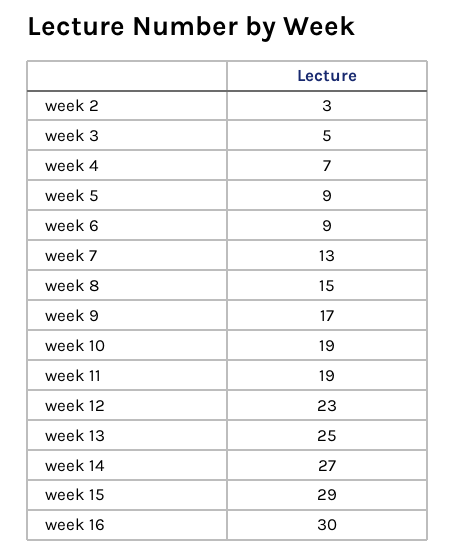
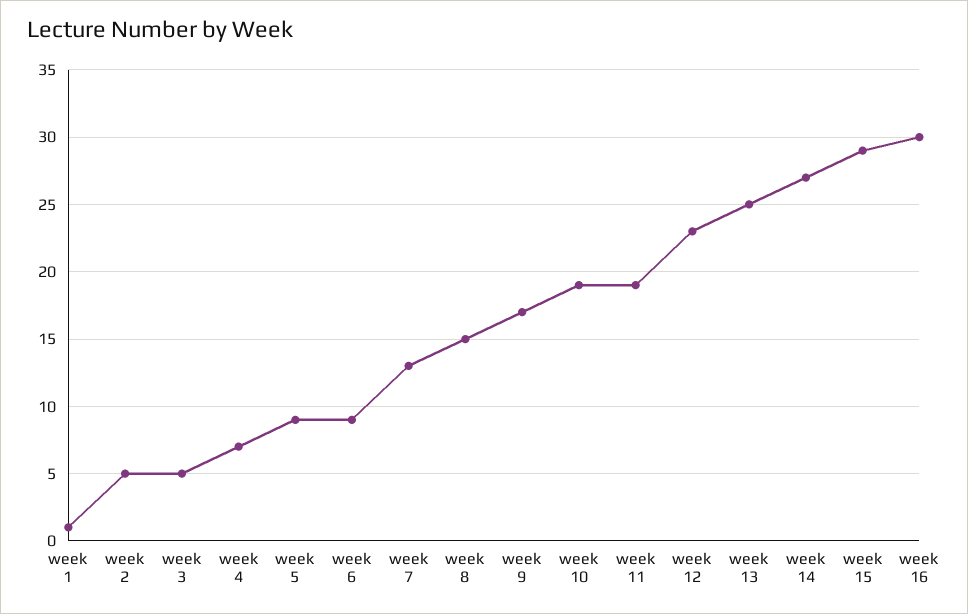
  {
-   "week 2": 3,
+   "week 2": 5,
    "week 3": 5,
    "week 4": 7,
    "week 5": 9,
    "week 6": 9,
    "week 7": 13,
    "week 8": 15,
    "week 9": 17,
    "week 10": 19,
    "week 11": 19,
    "week 12": 23,
    "week 13": 25,
    "week 14": 27,
    "week 15": 29,
-   "week 16": 30
+   "week 16": 30,
+   "week 1": 1
  }

